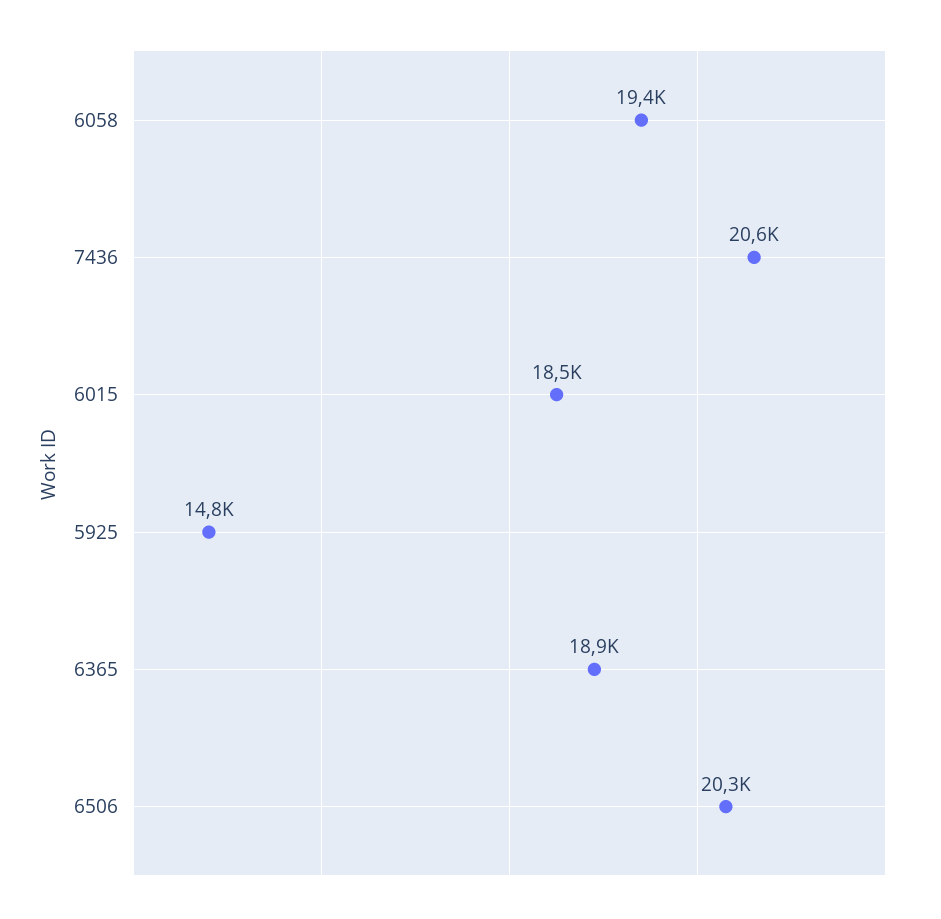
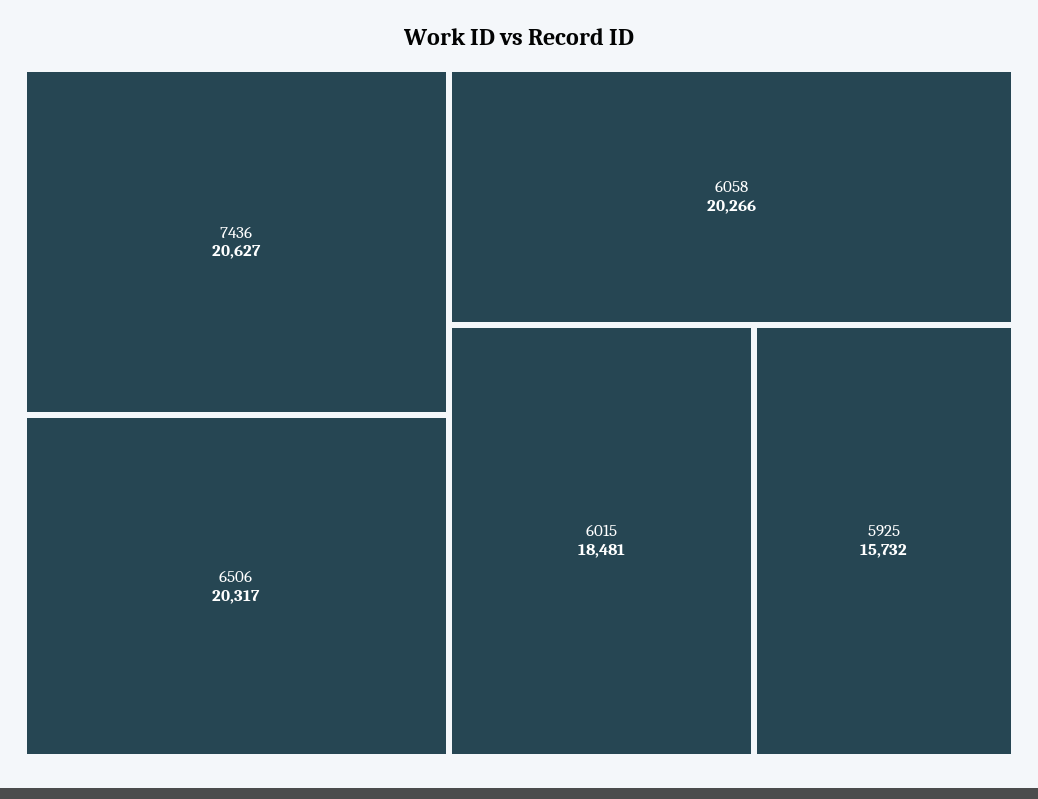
  {
-   "6058": 19400,
+   "6058": 20266,
    "7436": 20627,
    "6015": 18481,
-   "5925": 14800,
+   "5925": 15732,
-   "6365": 18900,
    "6506": 20317
  }

